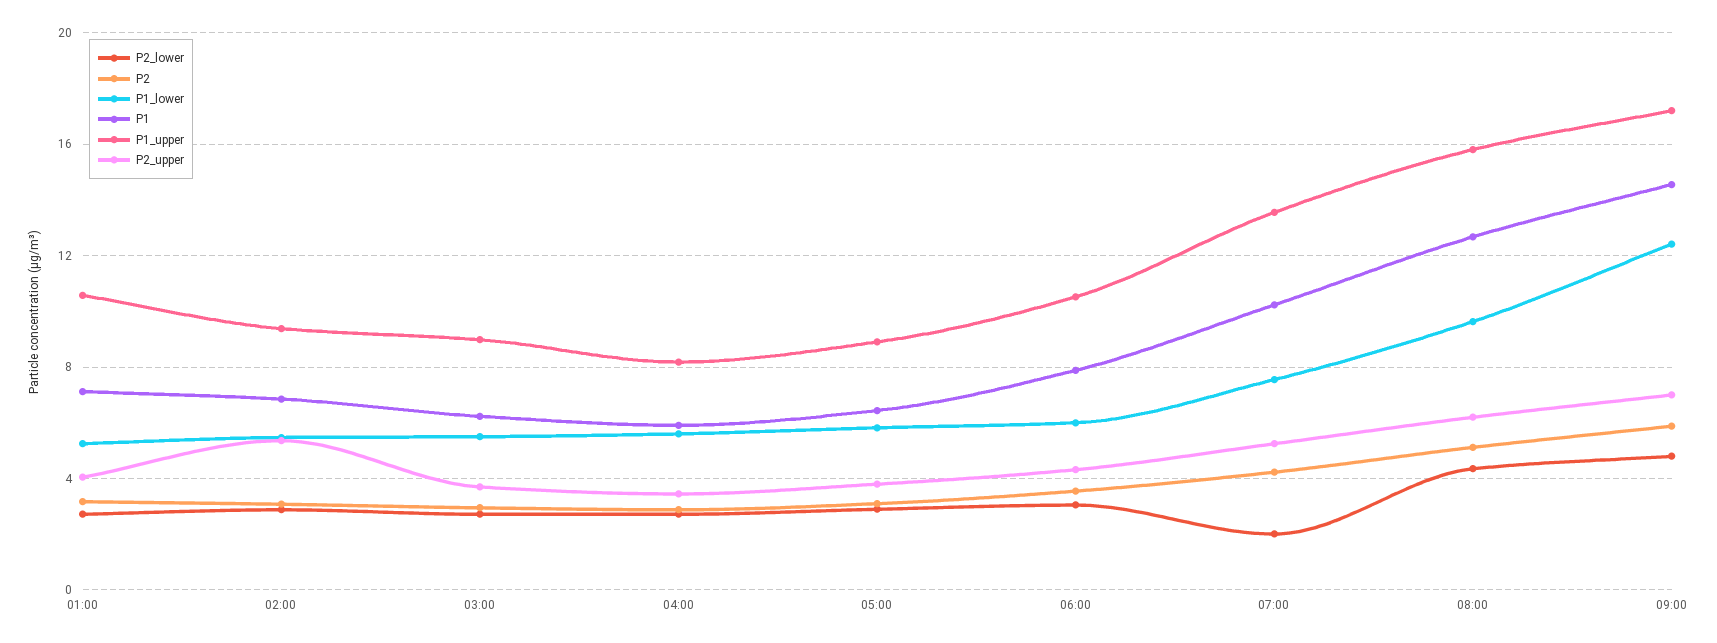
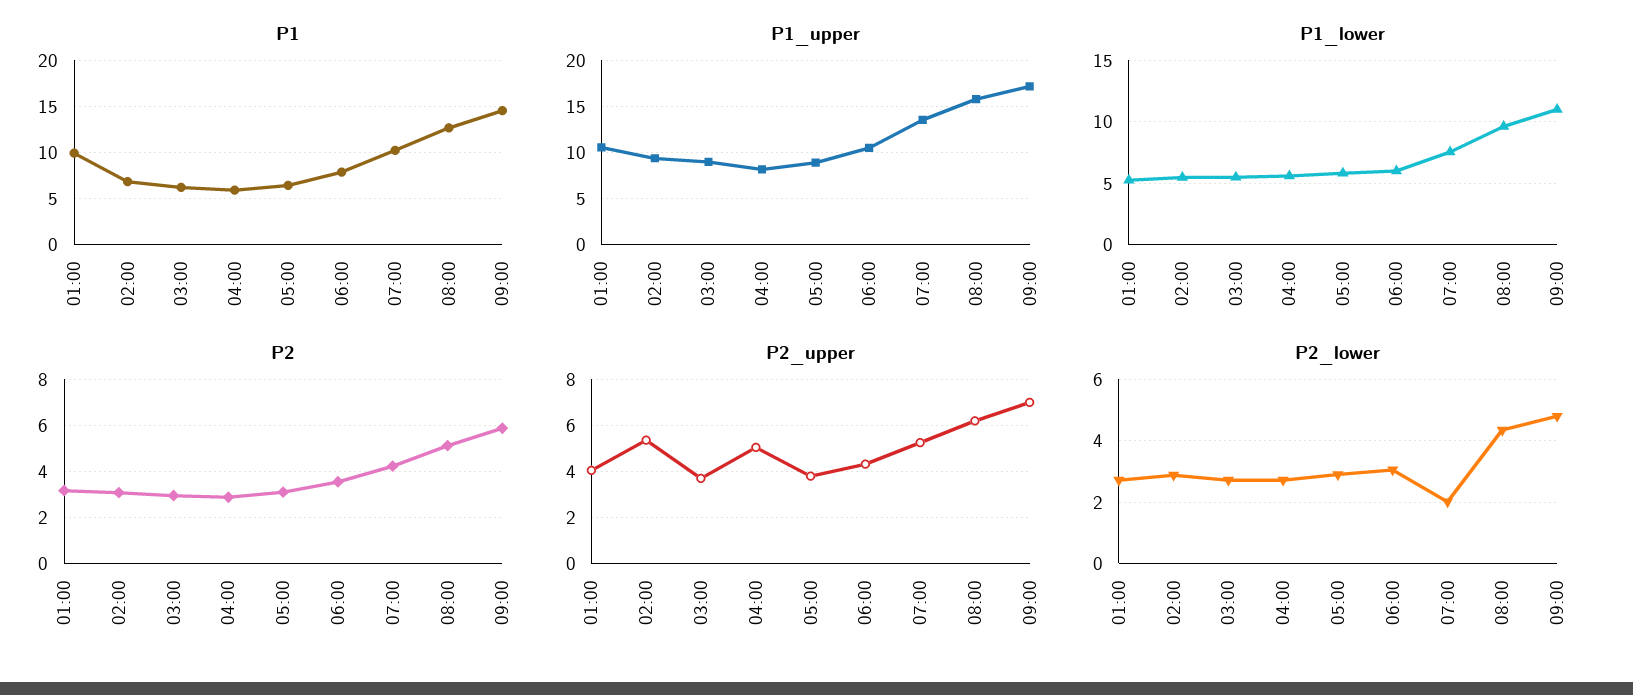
  {
    "P2_lower": {
      "01:00": 2.8,
      "02:00": 2.8,
      "03:00": 2.8,
      "04:00": 2.8,
      "05:00": 3,
      "06:00": 3,
      "07:00": 2,
      "08:00": 4.4,
      "09:00": 4.8
    },
    "P2": {
      "01:00": 3,
      "02:00": 3,
      "03:00": 3,
      "04:00": 3,
      "05:00": 3,
      "06:00": 3.5,
      "07:00": 4,
      "08:00": 5,
      "09:00": 6
    },
    "P1_lower": {
      "01:00": 5.5,
      "02:00": 5.5,
      "03:00": 5.5,
      "04:00": 5.5,
      "05:00": 6,
      "06:00": 6,
      "07:00": 7.5,
      "08:00": 9.5,
-     "09:00": 12.5
+     "09:00": 11
    },
    "P1": {
-     "01:00": 7,
+     "01:00": 10,
      "02:00": 7,
      "03:00": 6,
      "04:00": 6,
      "05:00": 6.5,
      "06:00": 8,
      "07:00": 10,
      "08:00": 12.5,
      "09:00": 14.5
    },
    "P1_upper": {
      "01:00": 10.5,
      "02:00": 9.5,
      "03:00": 9,
      "04:00": 8,
      "05:00": 9,
      "06:00": 10.5,
      "07:00": 13.5,
      "08:00": 16,
      "09:00": 17
    },
    "P2_upper": {
      "01:00": 4,
      "02:00": 5.5,
      "03:00": 3.5,
-     "04:00": 3.5,
+     "04:00": 5,
      "05:00": 4,
      "06:00": 4.5,
      "07:00": 5.5,
      "08:00": 6,
      "09:00": 7
    }
  }

